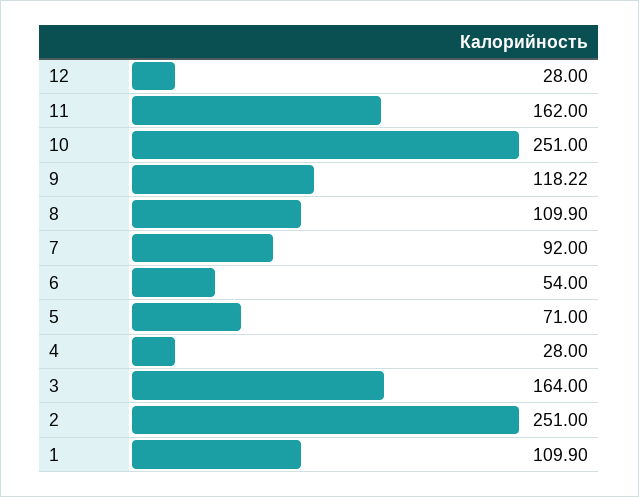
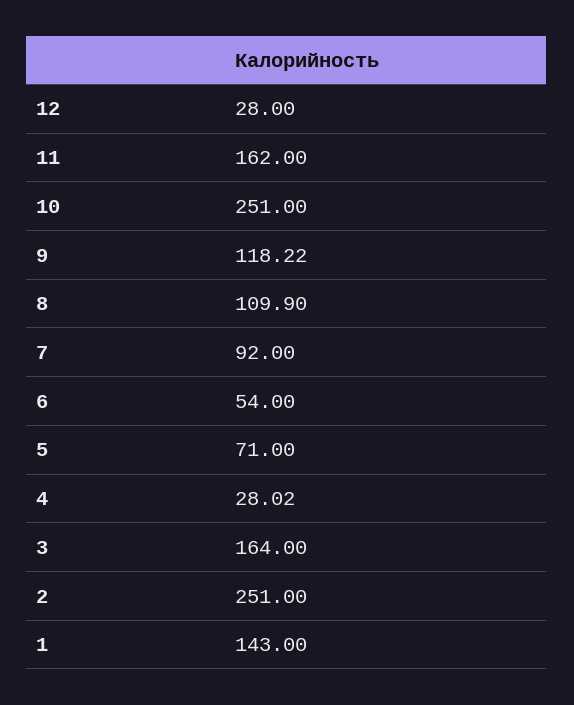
  {
    "12": 28,
    "11": 162,
    "10": 251,
    "9": 118.22,
    "8": 109.9,
    "7": 92,
    "6": 54,
    "5": 71,
-   "4": 28,
+   "4": 28.02,
    "3": 164,
    "2": 251,
-   "1": 109.9
+   "1": 143
  }

